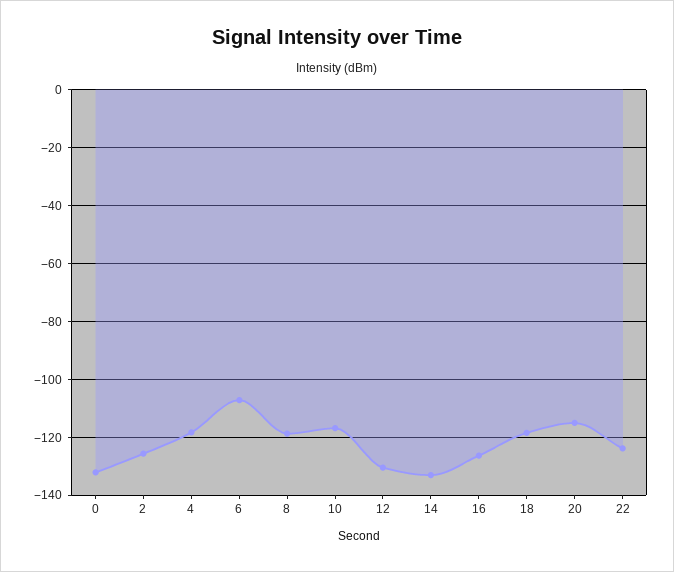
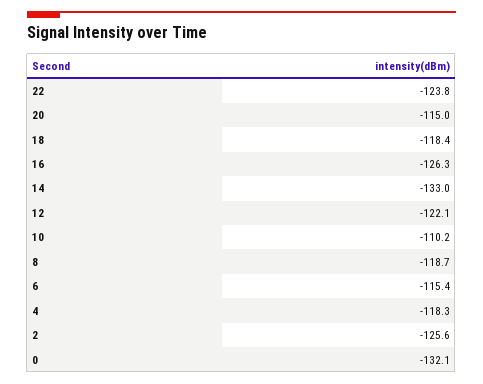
  {
    "0": -132.1,
    "2": -125.6,
    "4": -118.3,
-   "6": -107.5,
+   "6": -115.4,
    "8": -118.7,
-   "10": -117.5,
+   "10": -110.2,
-   "12": -130,
+   "12": -122.1,
    "14": -133,
    "16": -126.3,
    "18": -118.4,
    "20": -115,
    "22": -123.8
  }

